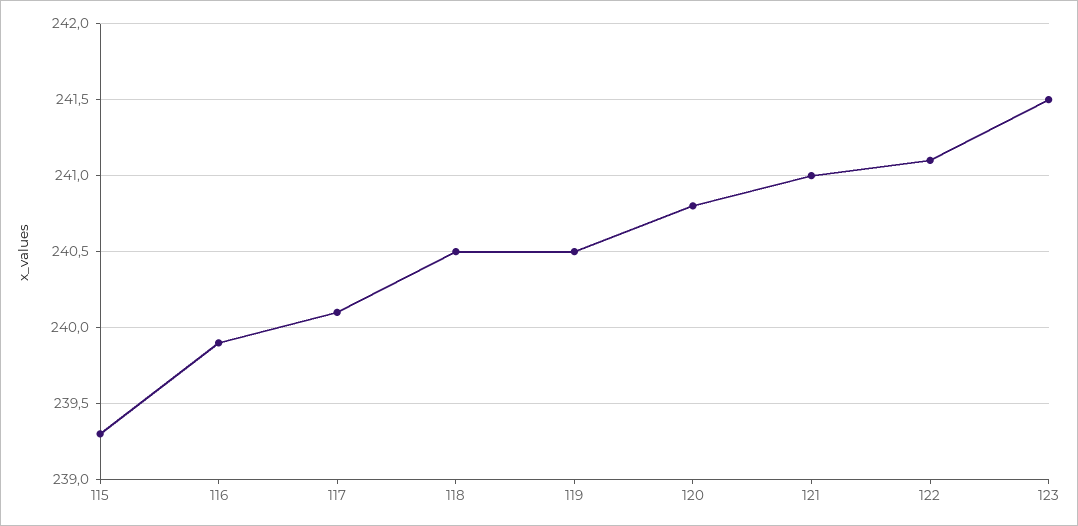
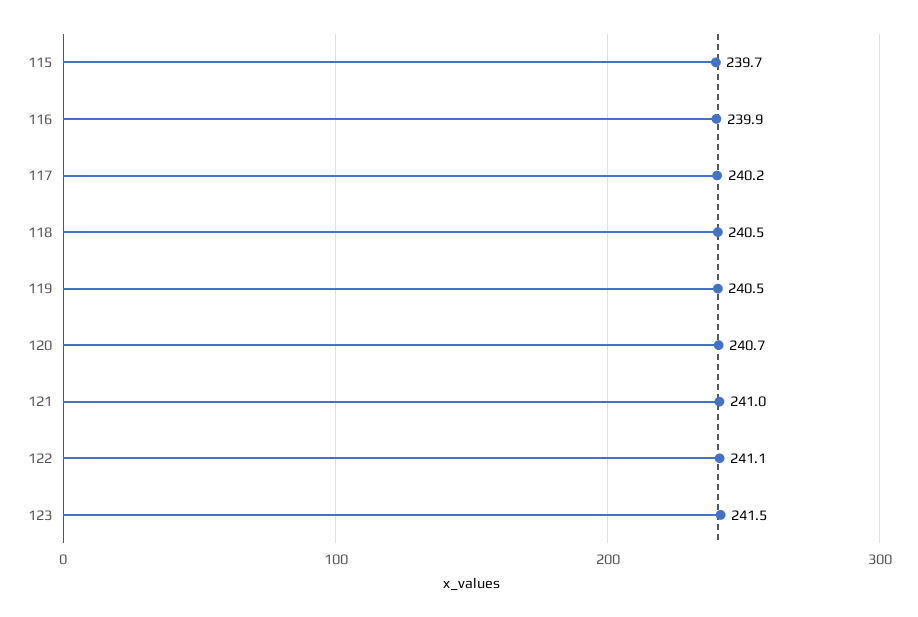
  {
-   "115": 239.3,
+   "115": 239.7,
    "116": 239.9,
-   "117": 240.1,
+   "117": 240.2,
    "118": 240.5,
    "119": 240.5,
-   "120": 240.8,
+   "120": 240.7,
    "121": 241,
    "122": 241.1,
    "123": 241.5
  }

